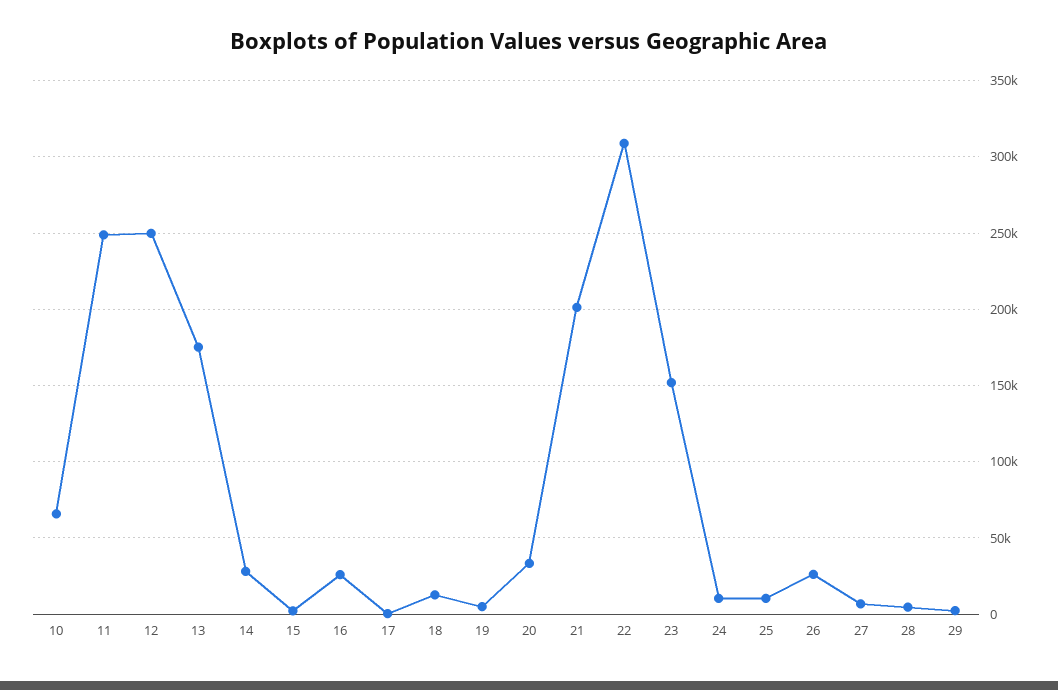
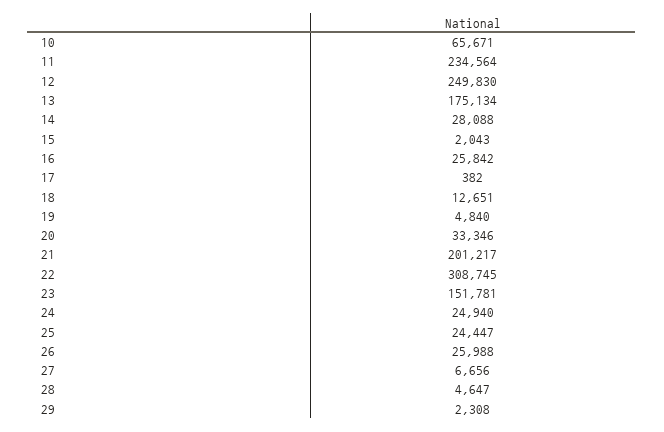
  {
    "10": 65671,
-   "11": 250000,
+   "11": 234564,
    "12": 249830,
    "13": 175134,
    "14": 28088,
    "15": 2043,
    "16": 25842,
    "17": 382,
    "18": 12651,
    "19": 4840,
    "20": 33346,
    "21": 201217,
    "22": 308745,
    "23": 151781,
-   "24": 10000,
+   "24": 24940,
-   "25": 10000,
+   "25": 24447,
    "26": 25988,
    "27": 6656,
    "28": 4647,
    "29": 2308
  }

